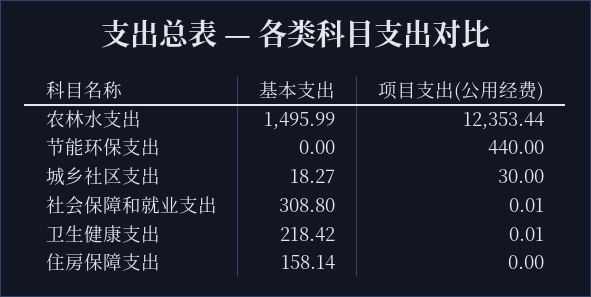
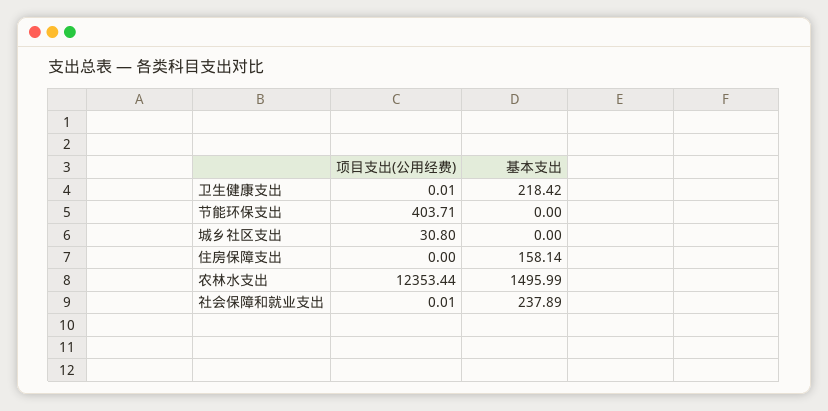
  {
    "基本支出": {
      "农林水支出": 1495.99,
      "节能环保支出": 0,
-     "城乡社区支出": 18.27,
+     "城乡社区支出": 0,
-     "社会保障和就业支出": 308.8,
+     "社会保障和就业支出": 237.89,
      "卫生健康支出": 218.42,
      "住房保障支出": 158.14
    },
    "项目支出(公用经费)": {
      "农林水支出": 12353.44,
-     "节能环保支出": 440,
+     "节能环保支出": 403.71,
-     "城乡社区支出": 30,
+     "城乡社区支出": 30.8,
      "社会保障和就业支出": 0.01,
      "卫生健康支出": 0.01,
      "住房保障支出": 0
    }
  }

